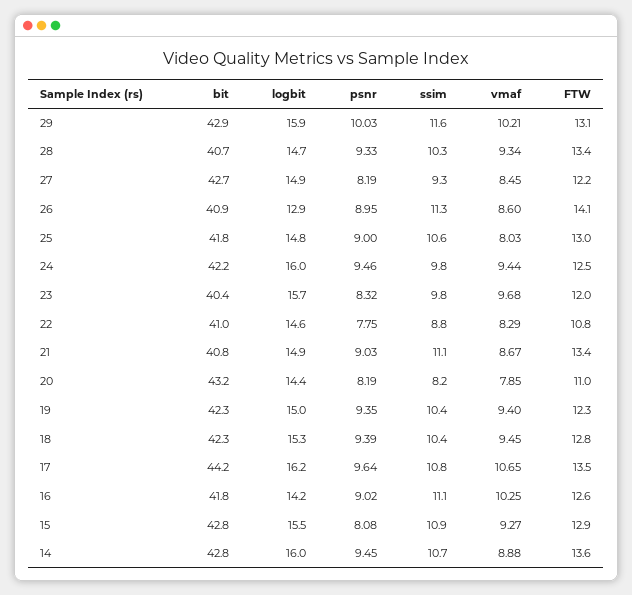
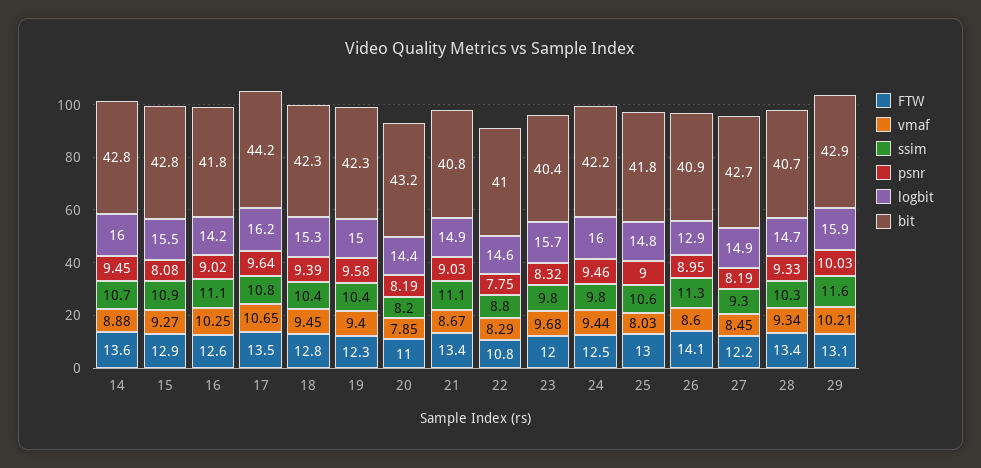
  {
    "bit": {
      "29": 42.9,
      "28": 40.7,
      "27": 42.7,
      "26": 40.9,
      "25": 41.8,
      "24": 42.2,
      "23": 40.4,
      "22": 41,
      "21": 40.8,
      "20": 43.2,
      "19": 42.3,
      "18": 42.3,
      "17": 44.2,
      "16": 41.8,
      "15": 42.8,
      "14": 42.8
    },
    "logbit": {
      "29": 15.9,
      "28": 14.7,
      "27": 14.9,
      "26": 12.9,
      "25": 14.8,
      "24": 16,
      "23": 15.7,
      "22": 14.6,
      "21": 14.9,
      "20": 14.4,
      "19": 15,
      "18": 15.3,
      "17": 16.2,
      "16": 14.2,
      "15": 15.5,
      "14": 16
    },
    "psnr": {
      "29": 10.03,
      "28": 9.33,
      "27": 8.19,
      "26": 8.95,
      "25": 9,
      "24": 9.46,
      "23": 8.32,
      "22": 7.75,
      "21": 9.03,
      "20": 8.19,
-     "19": 9.35,
+     "19": 9.58,
      "18": 9.39,
      "17": 9.64,
      "16": 9.02,
      "15": 8.08,
      "14": 9.45
    },
    "ssim": {
      "29": 11.6,
      "28": 10.3,
      "27": 9.3,
      "26": 11.3,
      "25": 10.6,
      "24": 9.8,
      "23": 9.8,
      "22": 8.8,
      "21": 11.1,
      "20": 8.2,
      "19": 10.4,
      "18": 10.4,
      "17": 10.8,
      "16": 11.1,
      "15": 10.9,
      "14": 10.7
    },
    "vmaf": {
      "29": 10.21,
      "28": 9.34,
      "27": 8.45,
      "26": 8.6,
      "25": 8.03,
      "24": 9.44,
      "23": 9.68,
      "22": 8.29,
      "21": 8.67,
      "20": 7.85,
      "19": 9.4,
      "18": 9.45,
      "17": 10.65,
      "16": 10.25,
      "15": 9.27,
      "14": 8.88
    },
    "FTW": {
      "29": 13.1,
      "28": 13.4,
      "27": 12.2,
      "26": 14.1,
      "25": 13,
      "24": 12.5,
      "23": 12,
      "22": 10.8,
      "21": 13.4,
      "20": 11,
      "19": 12.3,
      "18": 12.8,
      "17": 13.5,
      "16": 12.6,
      "15": 12.9,
      "14": 13.6
    }
  }

